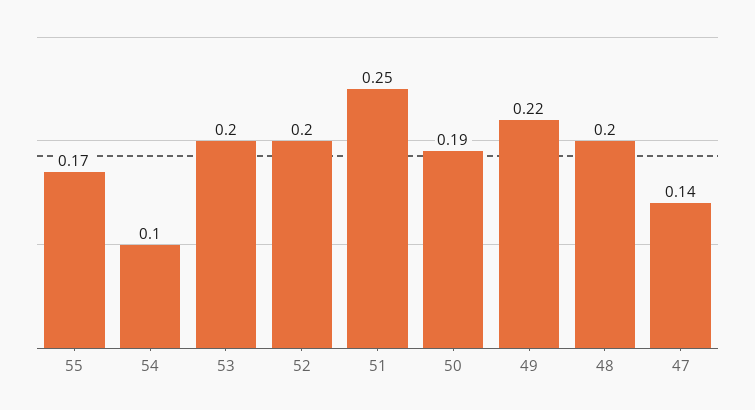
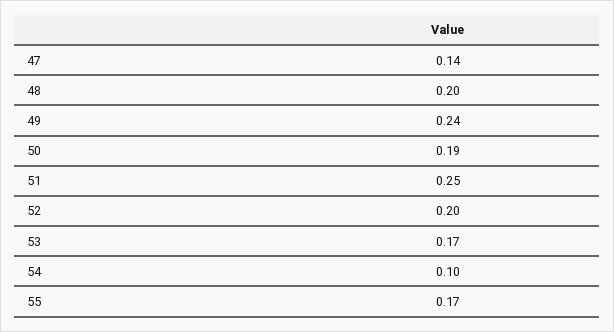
  {
    "55": 0.17,
    "54": 0.1,
-   "53": 0.2,
+   "53": 0.17,
    "52": 0.2,
    "51": 0.25,
    "50": 0.19,
-   "49": 0.22,
+   "49": 0.24,
    "48": 0.2,
    "47": 0.14
  }

